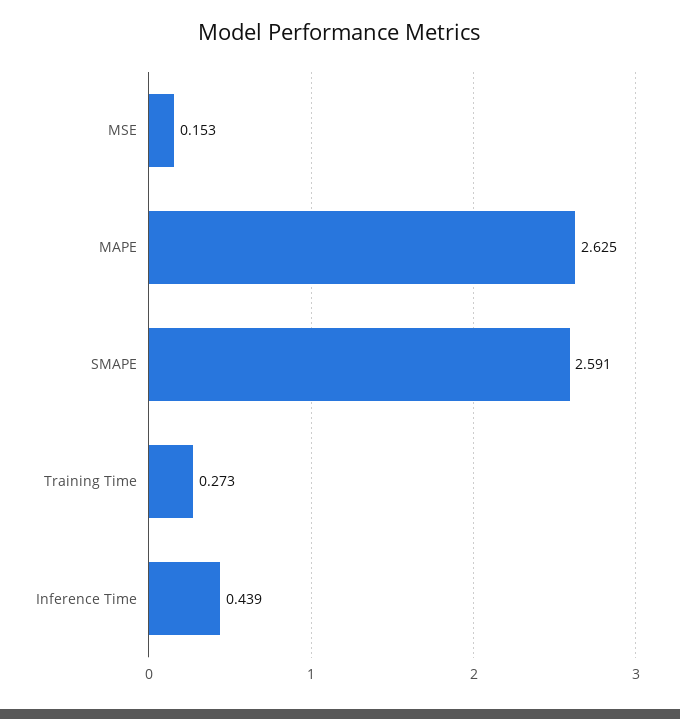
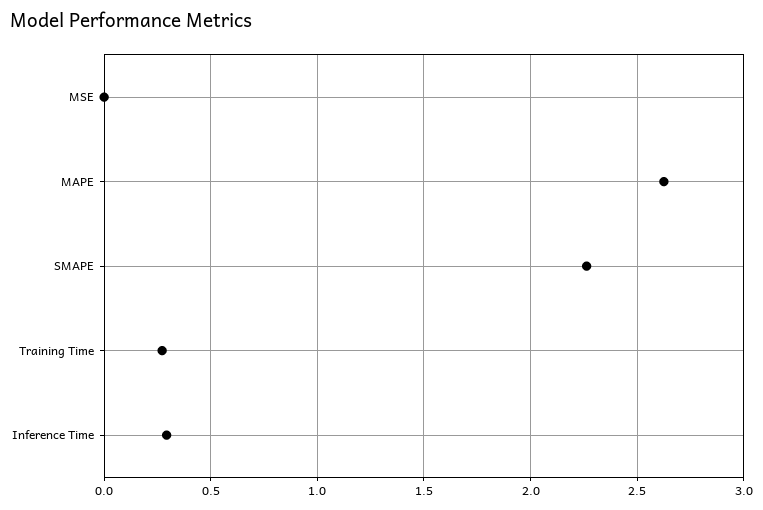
  {
-   "MSE": 0.153,
+   "MSE": 0,
    "MAPE": 2.625,
-   "SMAPE": 2.591,
+   "SMAPE": 2.25,
    "Training Time": 0.273,
-   "Inference Time": 0.439
+   "Inference Time": 0.3
  }

